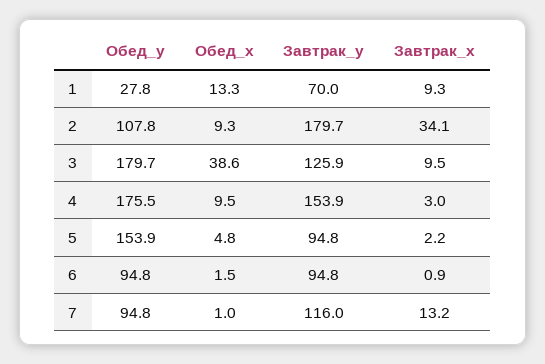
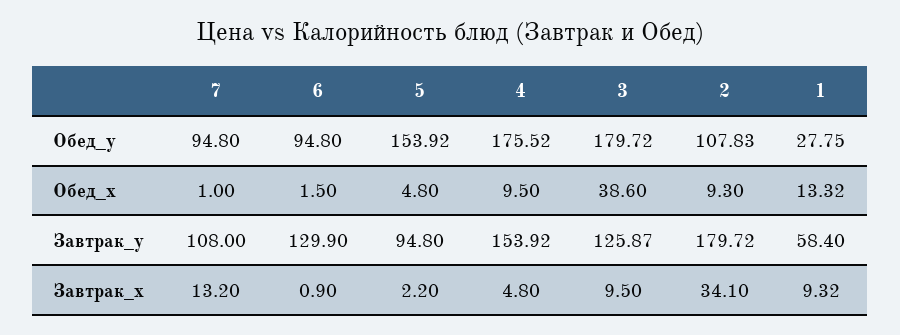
  {
    "Обед_y": {
      "1": 27.75,
      "2": 107.83,
      "3": 179.72,
      "4": 175.52,
      "5": 153.92,
      "6": 94.8,
      "7": 94.8
    },
    "Обед_x": {
      "1": 13.32,
      "2": 9.3,
      "3": 38.6,
      "4": 9.5,
      "5": 4.8,
      "6": 1.5,
      "7": 1
    },
    "Завтрак_y": {
-     "1": 70,
+     "1": 58.4,
      "2": 179.72,
      "3": 125.87,
      "4": 153.92,
      "5": 94.8,
-     "6": 94.8,
+     "6": 129.9,
-     "7": 116
+     "7": 108
    },
    "Завтрак_x": {
      "1": 9.32,
      "2": 34.1,
      "3": 9.5,
-     "4": 3,
+     "4": 4.8,
      "5": 2.2,
      "6": 0.9,
      "7": 13.2
    }
  }

